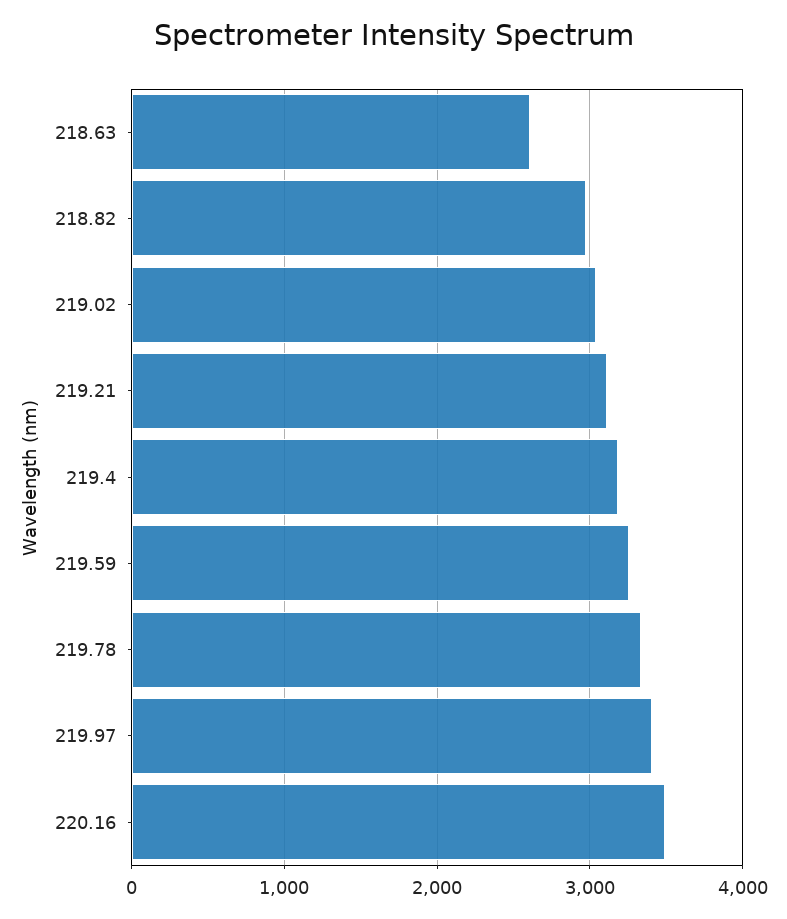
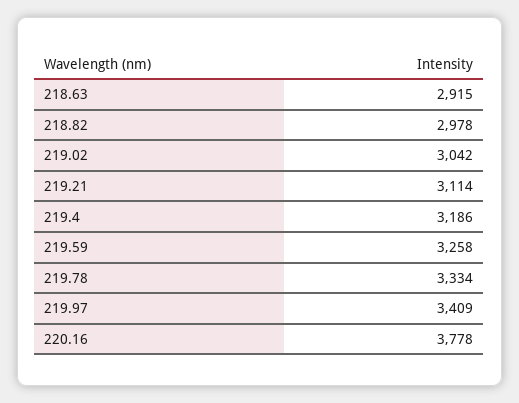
  {
-   "218.63": 2600,
+   "218.63": 2915,
    "218.82": 2978,
    "219.02": 3042,
    "219.21": 3114,
    "219.4": 3186,
    "219.59": 3258,
    "219.78": 3334,
    "219.97": 3409,
-   "220.16": 3500
+   "220.16": 3778
  }

